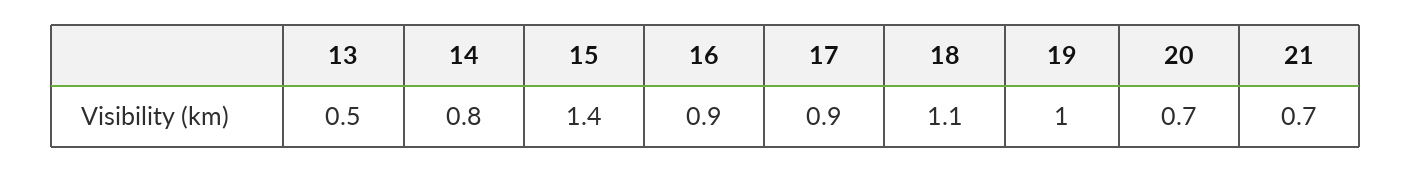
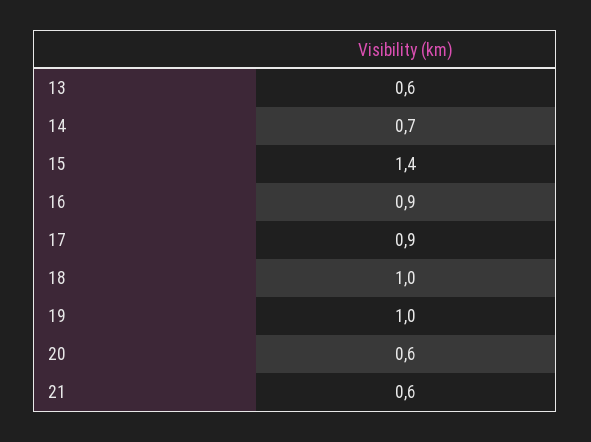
  {
-   "13": 0.5,
+   "13": 0.6,
-   "14": 0.8,
+   "14": 0.7,
    "15": 1.4,
    "16": 0.9,
    "17": 0.9,
-   "18": 1.1,
+   "18": 1,
    "19": 1,
-   "20": 0.7,
+   "20": 0.6,
-   "21": 0.7
+   "21": 0.6
  }

